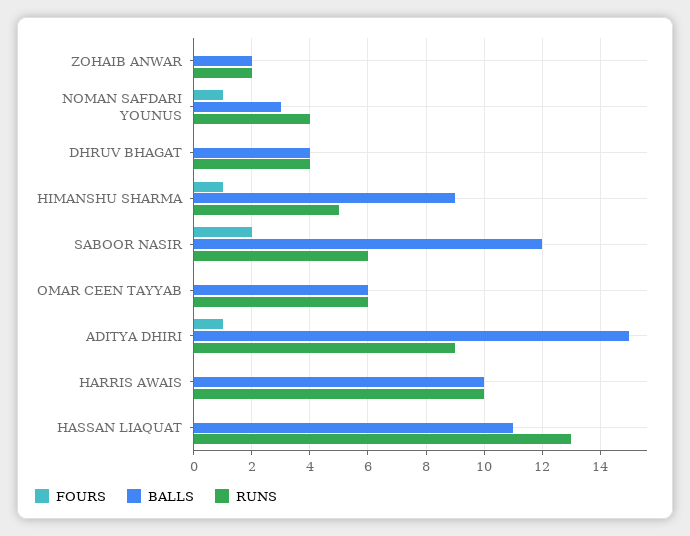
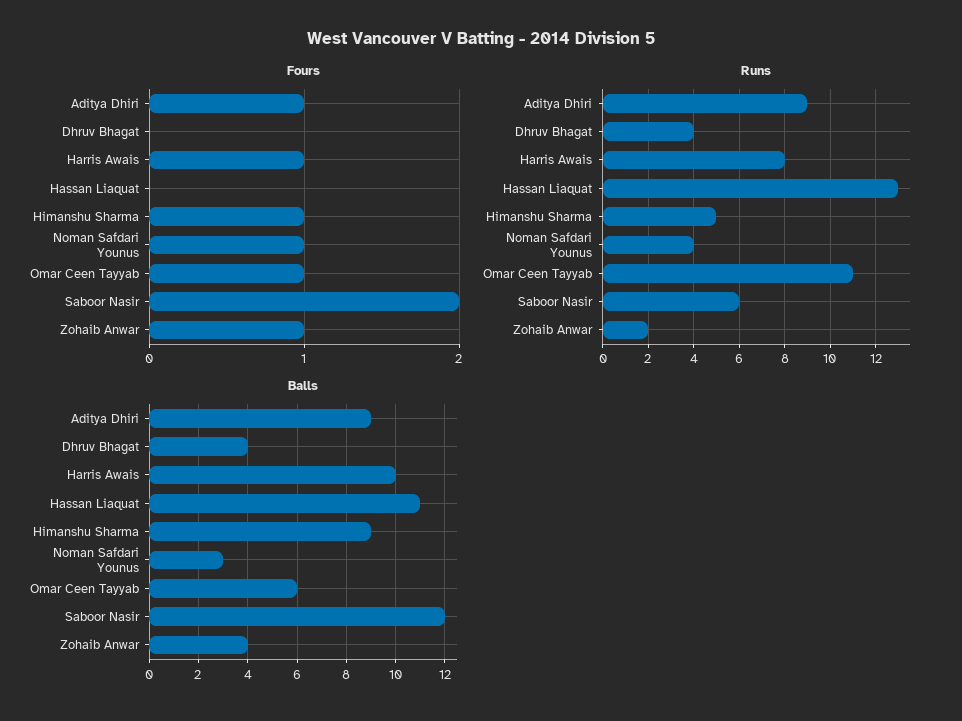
  {
    "FOURS": {
-     "ZOHAIB ANWAR": 0,
+     "ZOHAIB ANWAR": 1,
      "NOMAN SAFDARI YOUNUS": 1,
      "DHRUV BHAGAT": 0,
      "HIMANSHU SHARMA": 1,
      "SABOOR NASIR": 2,
-     "OMAR CEEN TAYYAB": 0,
+     "OMAR CEEN TAYYAB": 1,
      "ADITYA DHIRI": 1,
-     "HARRIS AWAIS": 0,
+     "HARRIS AWAIS": 1,
      "HASSAN LIAQUAT": 0
    },
    "BALLS": {
-     "ZOHAIB ANWAR": 2,
+     "ZOHAIB ANWAR": 4,
      "NOMAN SAFDARI YOUNUS": 3,
      "DHRUV BHAGAT": 4,
      "HIMANSHU SHARMA": 9,
      "SABOOR NASIR": 12,
      "OMAR CEEN TAYYAB": 6,
-     "ADITYA DHIRI": 15,
+     "ADITYA DHIRI": 9,
      "HARRIS AWAIS": 10,
      "HASSAN LIAQUAT": 11
    },
    "RUNS": {
      "ZOHAIB ANWAR": 2,
      "NOMAN SAFDARI YOUNUS": 4,
      "DHRUV BHAGAT": 4,
      "HIMANSHU SHARMA": 5,
      "SABOOR NASIR": 6,
-     "OMAR CEEN TAYYAB": 6,
+     "OMAR CEEN TAYYAB": 11,
      "ADITYA DHIRI": 9,
-     "HARRIS AWAIS": 10,
+     "HARRIS AWAIS": 8,
      "HASSAN LIAQUAT": 13
    }
  }

